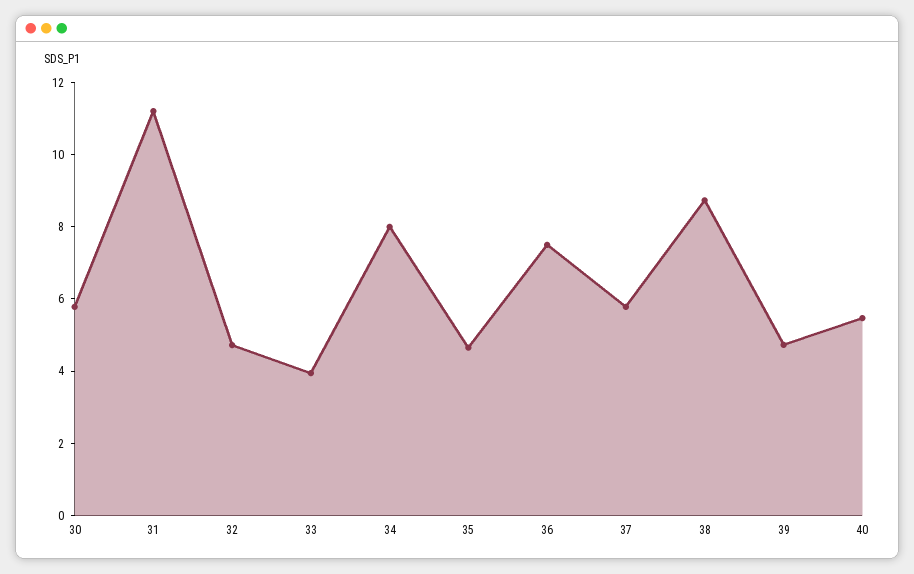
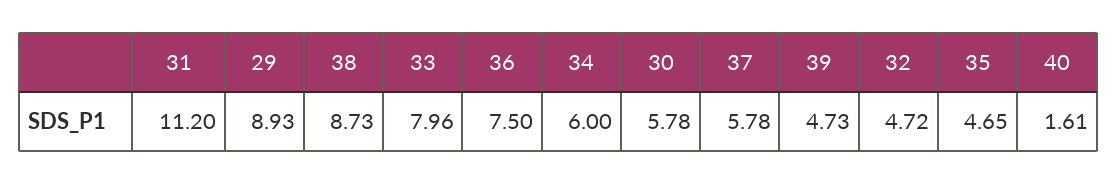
  {
    "30": 5.78,
    "31": 11.2,
    "32": 4.72,
-   "33": 4,
+   "33": 7.96,
-   "34": 8,
+   "34": 6,
    "35": 4.65,
    "36": 7.5,
    "37": 5.78,
    "38": 8.73,
    "39": 4.73,
-   "40": 5.5
+   "40": 1.61,
+   "29": 8.93
  }

